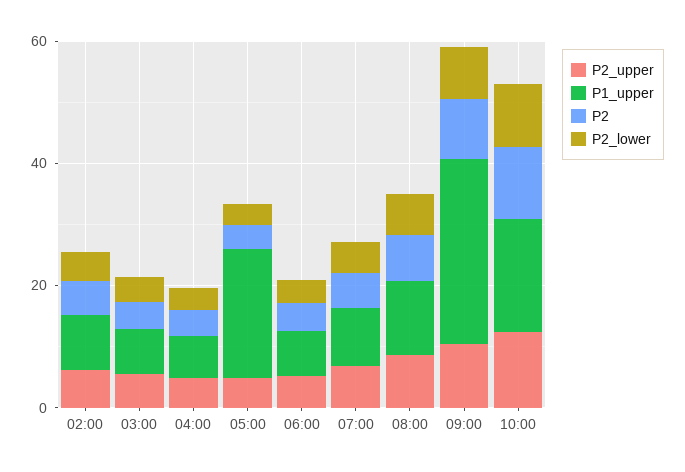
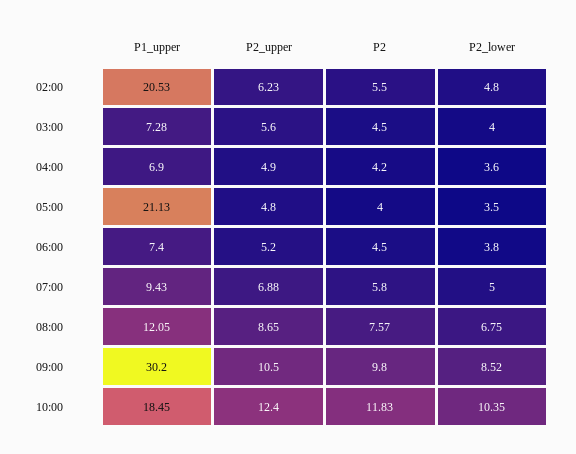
  {
    "P2_upper": {
      "02:00": 6.23,
      "03:00": 5.6,
      "04:00": 4.9,
      "05:00": 4.8,
      "06:00": 5.2,
      "07:00": 6.88,
      "08:00": 8.65,
      "09:00": 10.5,
      "10:00": 12.4
    },
    "P1_upper": {
-     "02:00": 10,
+     "02:00": 20.53,
      "03:00": 7.28,
      "04:00": 6.9,
      "05:00": 21.13,
      "06:00": 7.4,
      "07:00": 9.43,
      "08:00": 12.05,
      "09:00": 30.2,
      "10:00": 18.45
    },
    "P2": {
      "02:00": 5.5,
      "03:00": 4.5,
      "04:00": 4.2,
      "05:00": 4,
      "06:00": 4.5,
      "07:00": 5.8,
      "08:00": 7.57,
      "09:00": 9.8,
      "10:00": 11.83
    },
    "P2_lower": {
      "02:00": 4.8,
      "03:00": 4,
      "04:00": 3.6,
      "05:00": 3.5,
      "06:00": 3.8,
      "07:00": 5,
      "08:00": 6.75,
      "09:00": 8.52,
      "10:00": 10.35
    }
  }

